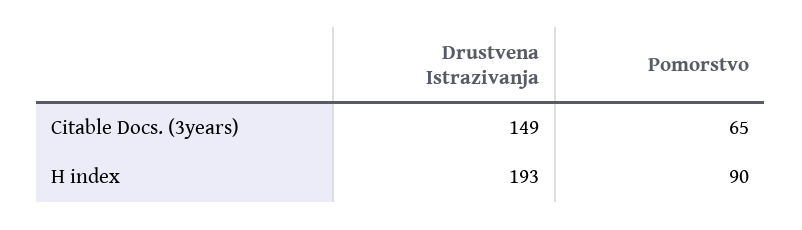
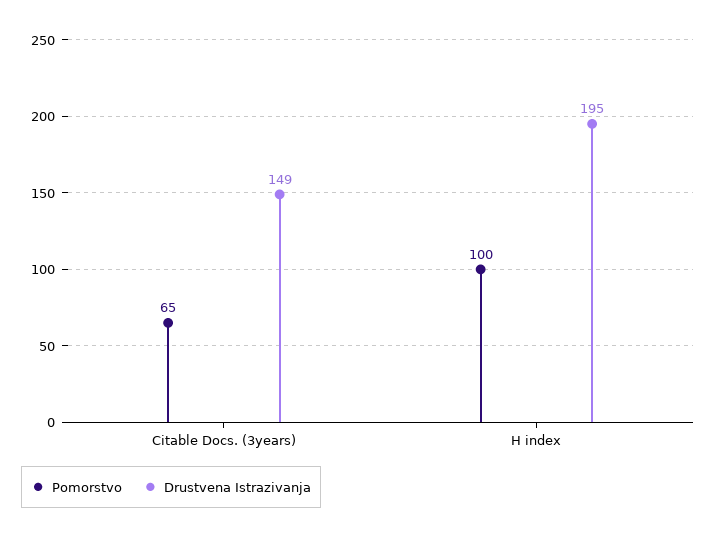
  {
    "Drustvena Istrazivanja": {
      "Citable Docs. (3years)": 149,
-     "H index": 193
+     "H index": 195
    },
    "Pomorstvo": {
      "Citable Docs. (3years)": 65,
-     "H index": 90
+     "H index": 100
    }
  }

